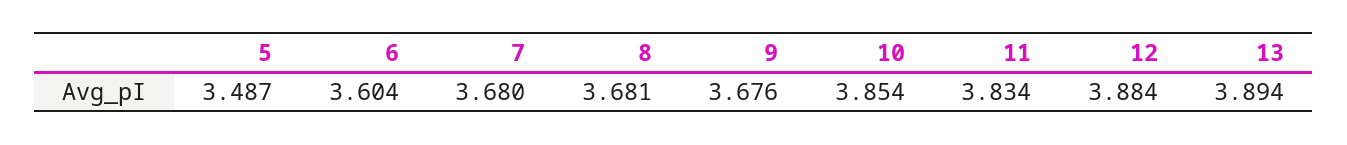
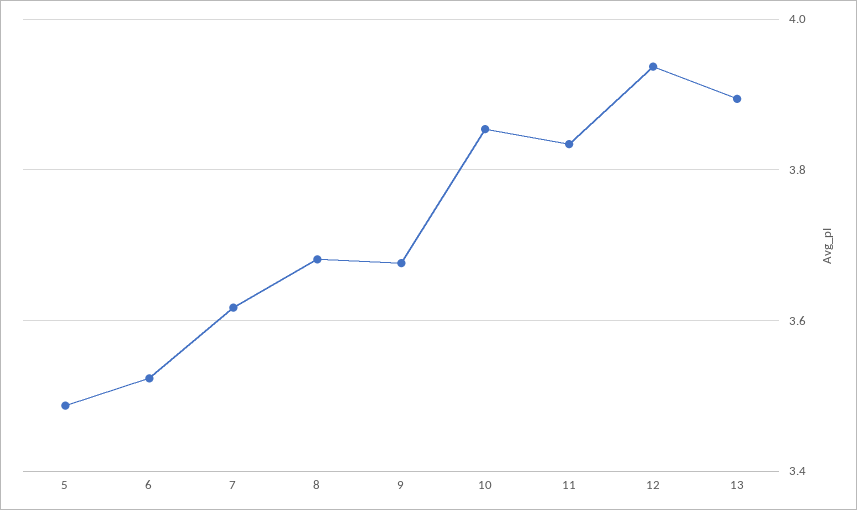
  {
    "5": 3.487,
-   "6": 3.604,
+   "6": 3.52,
-   "7": 3.68,
+   "7": 3.62,
    "8": 3.681,
    "9": 3.676,
    "10": 3.854,
    "11": 3.834,
-   "12": 3.884,
+   "12": 3.94,
    "13": 3.894
  }

